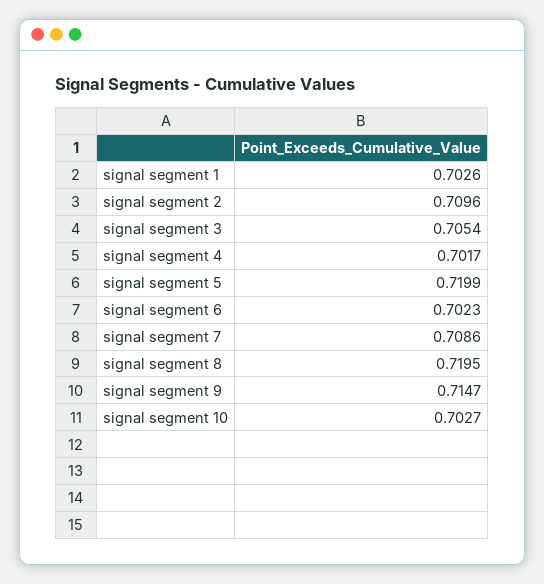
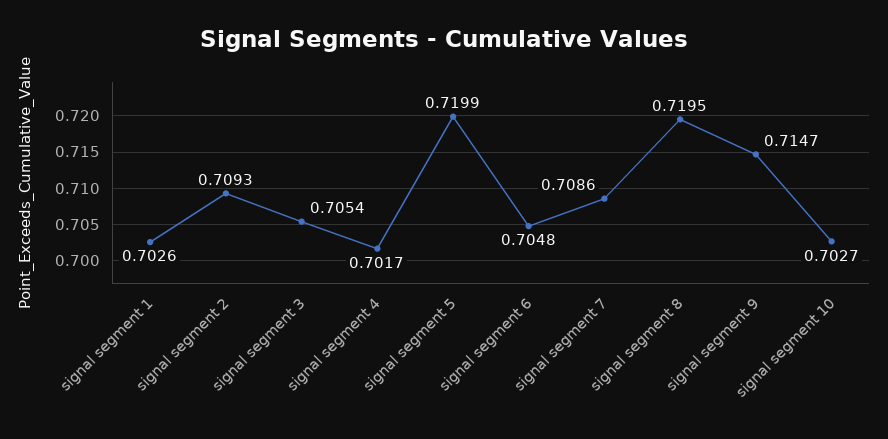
  {
    "signal segment 1": 0.7026,
-   "signal segment 2": 0.7096,
+   "signal segment 2": 0.7093,
    "signal segment 3": 0.7054,
    "signal segment 4": 0.7017,
    "signal segment 5": 0.7199,
-   "signal segment 6": 0.7023,
+   "signal segment 6": 0.7048,
    "signal segment 7": 0.7086,
    "signal segment 8": 0.7195,
    "signal segment 9": 0.7147,
    "signal segment 10": 0.7027
  }

